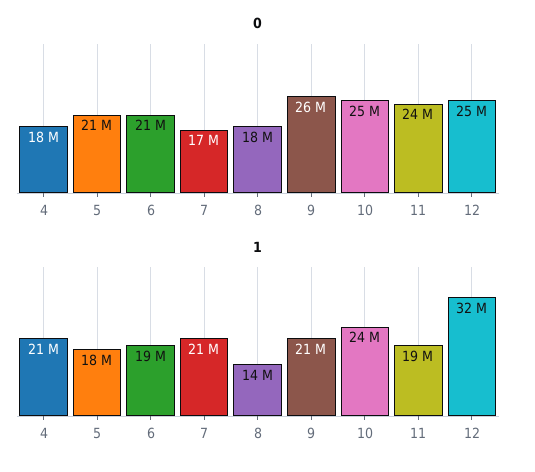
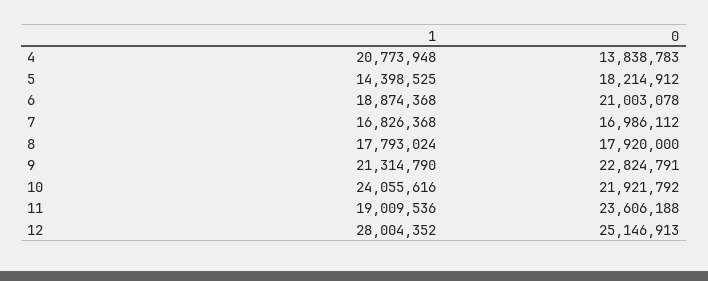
  {
    "0": {
-     "4": 18000000,
+     "4": 13838783,
-     "5": 21000000,
+     "5": 18214912,
      "6": 21003078,
      "7": 16986112,
      "8": 17920000,
-     "9": 26000000,
+     "9": 22824791,
-     "10": 25000000,
+     "10": 21921792,
      "11": 23606188,
      "12": 25146913
    },
    "1": {
      "4": 20773948,
-     "5": 18000000,
+     "5": 14398525,
      "6": 18874368,
-     "7": 21000000,
+     "7": 16826368,
-     "8": 14000000,
+     "8": 17793024,
      "9": 21314790,
      "10": 24055616,
      "11": 19009536,
-     "12": 32000000
+     "12": 28004352
    }
  }

